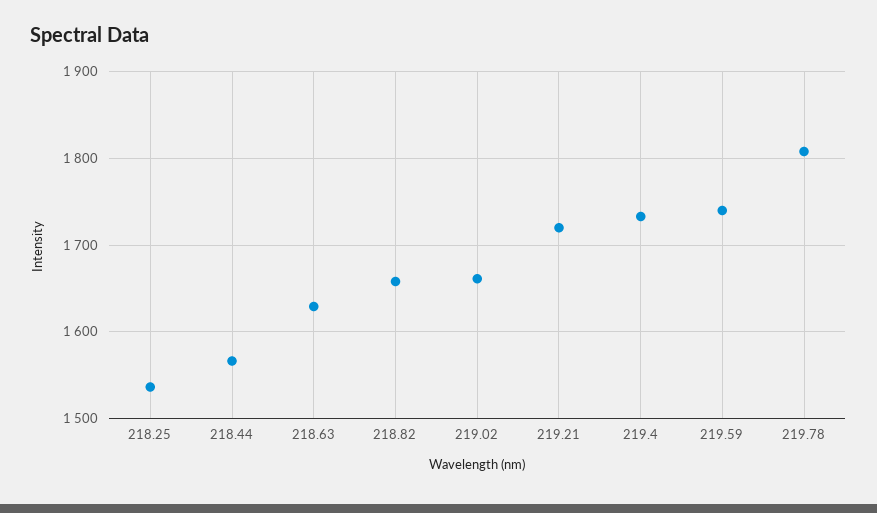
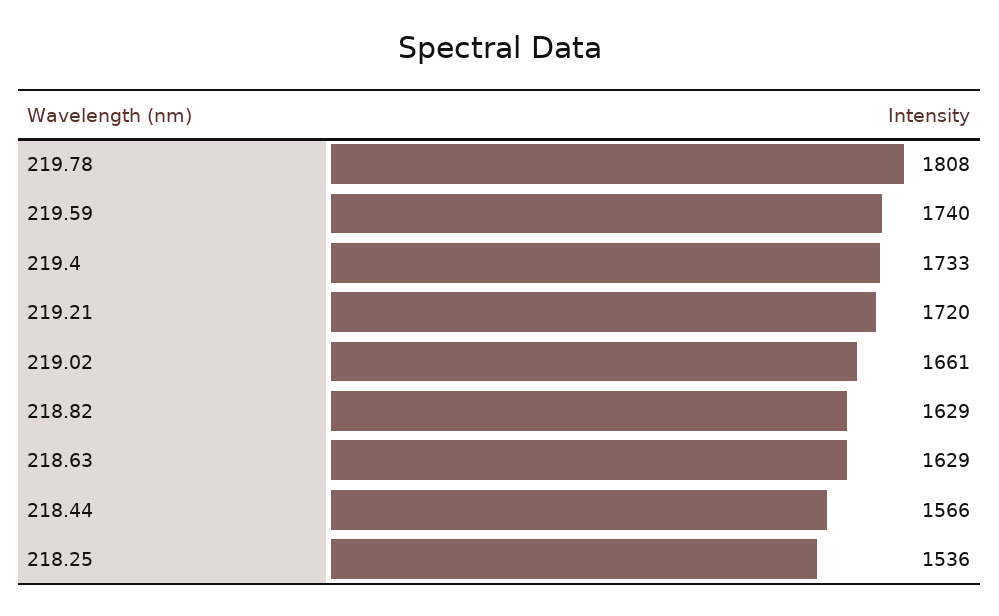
  {
    "218.25": 1536,
    "218.44": 1566,
    "218.63": 1629,
-   "218.82": 1660,
+   "218.82": 1629,
    "219.02": 1661,
    "219.21": 1720,
    "219.4": 1733,
    "219.59": 1740,
    "219.78": 1808
  }

